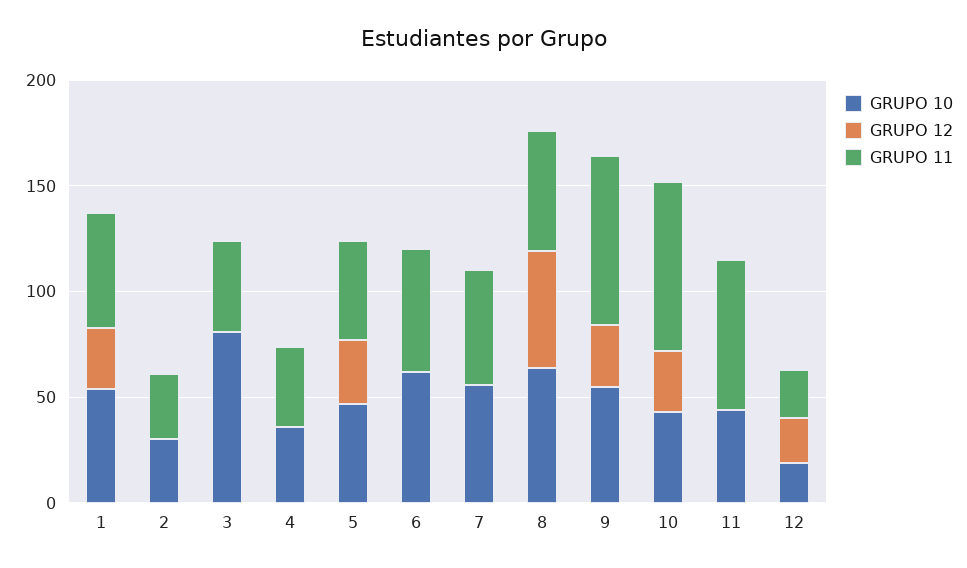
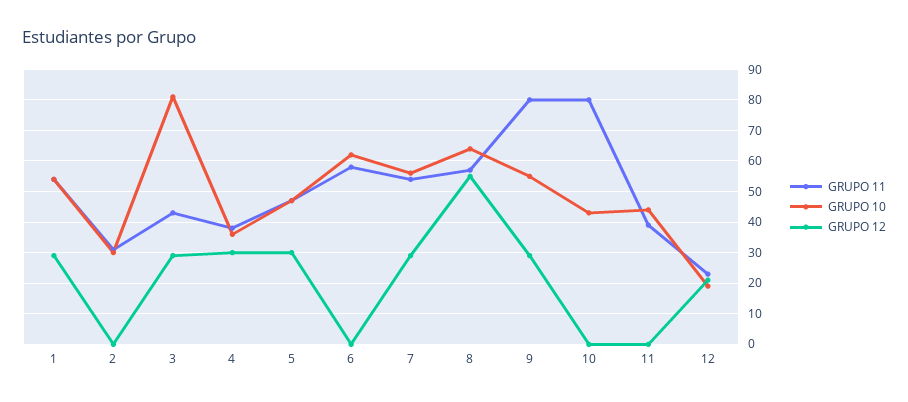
  {
    "GRUPO 10": {
      "1": 55,
      "2": 30,
      "3": 80,
      "4": 35,
      "5": 45,
      "6": 60,
      "7": 55,
      "8": 65,
      "9": 55,
      "10": 45,
      "11": 45,
      "12": 20
    },
    "GRUPO 12": {
      "1": 30,
      "2": 0,
-     "3": 0,
+     "3": 30,
-     "4": 0,
+     "4": 30,
      "5": 30,
      "6": 0,
-     "7": 0,
+     "7": 30,
      "8": 55,
      "9": 30,
-     "10": 30,
+     "10": 0,
      "11": 0,
      "12": 20
    },
    "GRUPO 11": {
      "1": 55,
      "2": 30,
      "3": 45,
      "4": 40,
      "5": 45,
      "6": 60,
      "7": 55,
      "8": 55,
      "9": 80,
      "10": 80,
-     "11": 70,
+     "11": 40,
      "12": 25
    }
  }

